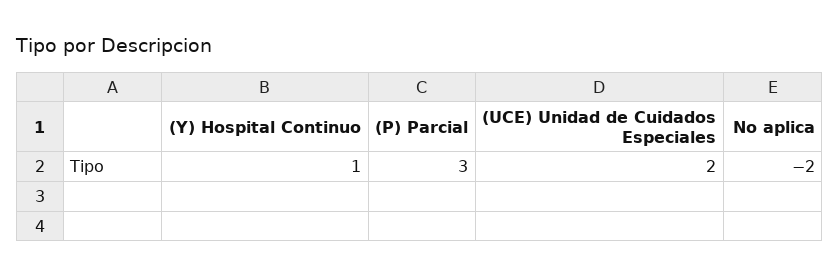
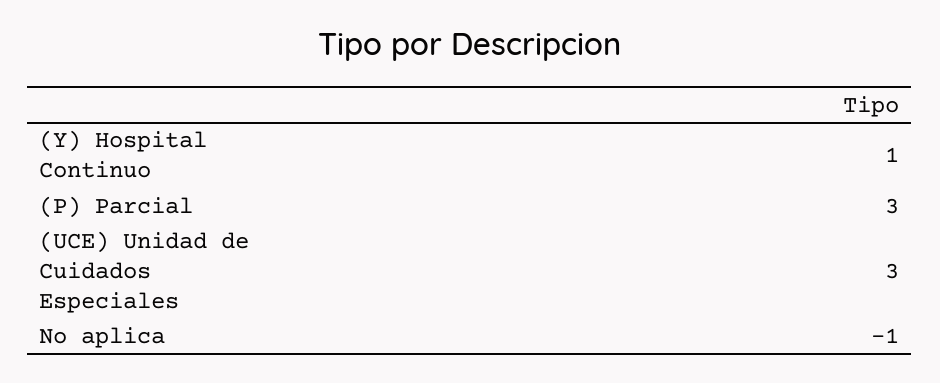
  {
    "(Y) Hospital Continuo": 1,
    "(P) Parcial": 3,
-   "(UCE) Unidad de Cuidados Especiales": 2,
+   "(UCE) Unidad de Cuidados Especiales": 3,
-   "No aplica": -2
+   "No aplica": -1
  }

